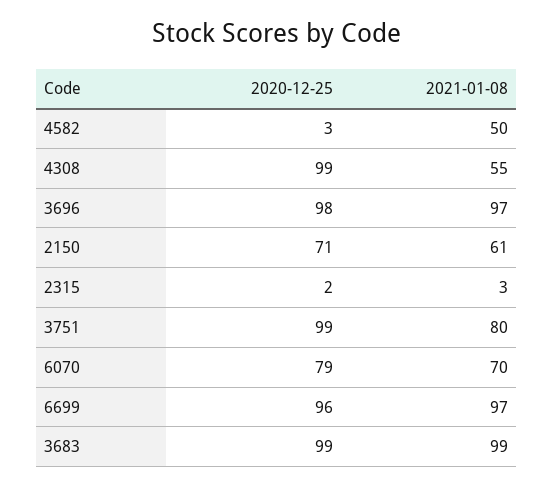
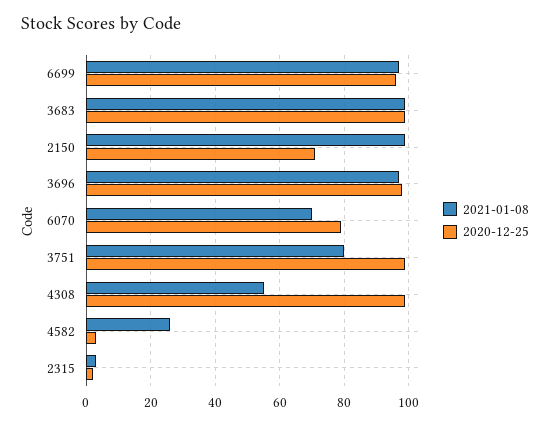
  {
    "2020-12-25": {
      "4582": 3,
      "4308": 99,
      "3696": 98,
      "2150": 71,
      "2315": 2,
      "3751": 99,
      "6070": 79,
      "6699": 96,
      "3683": 99
    },
    "2021-01-08": {
-     "4582": 50,
+     "4582": 25,
      "4308": 55,
      "3696": 97,
-     "2150": 61,
+     "2150": 100,
      "2315": 3,
      "3751": 80,
      "6070": 70,
      "6699": 97,
      "3683": 99
    }
  }

